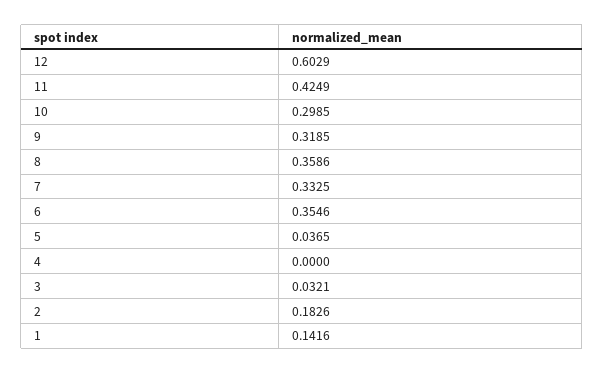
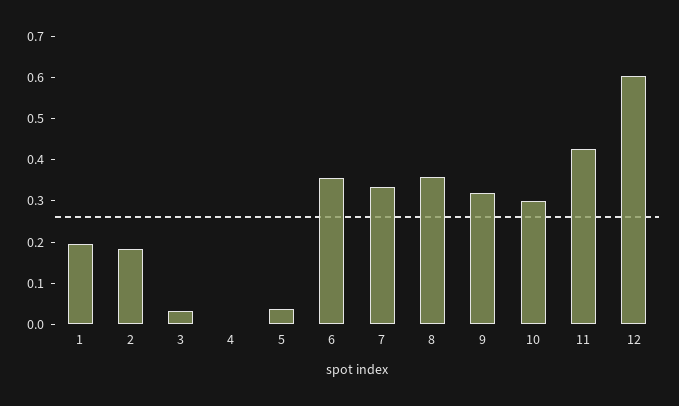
  {
    "12": 0.6029,
    "11": 0.4249,
    "10": 0.2985,
    "9": 0.3185,
    "8": 0.3586,
    "7": 0.3325,
    "6": 0.3546,
    "5": 0.0365,
    "4": 0,
    "3": 0.0321,
    "2": 0.1826,
-   "1": 0.1416
+   "1": 0.2
  }

